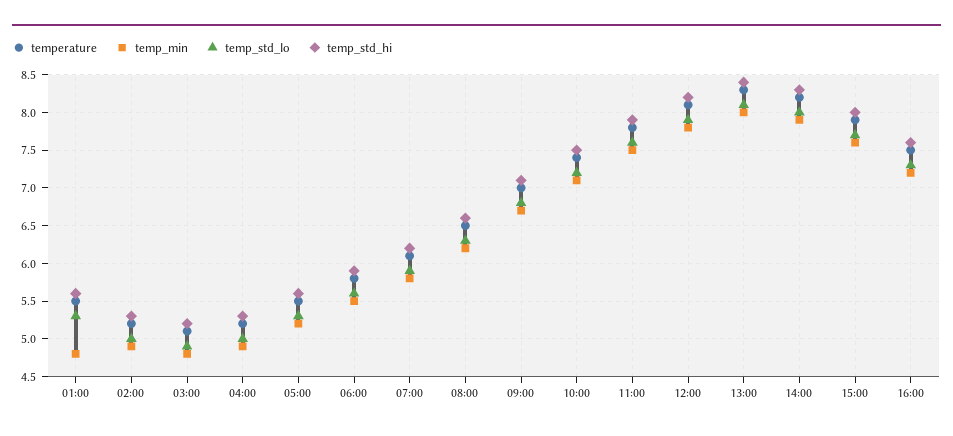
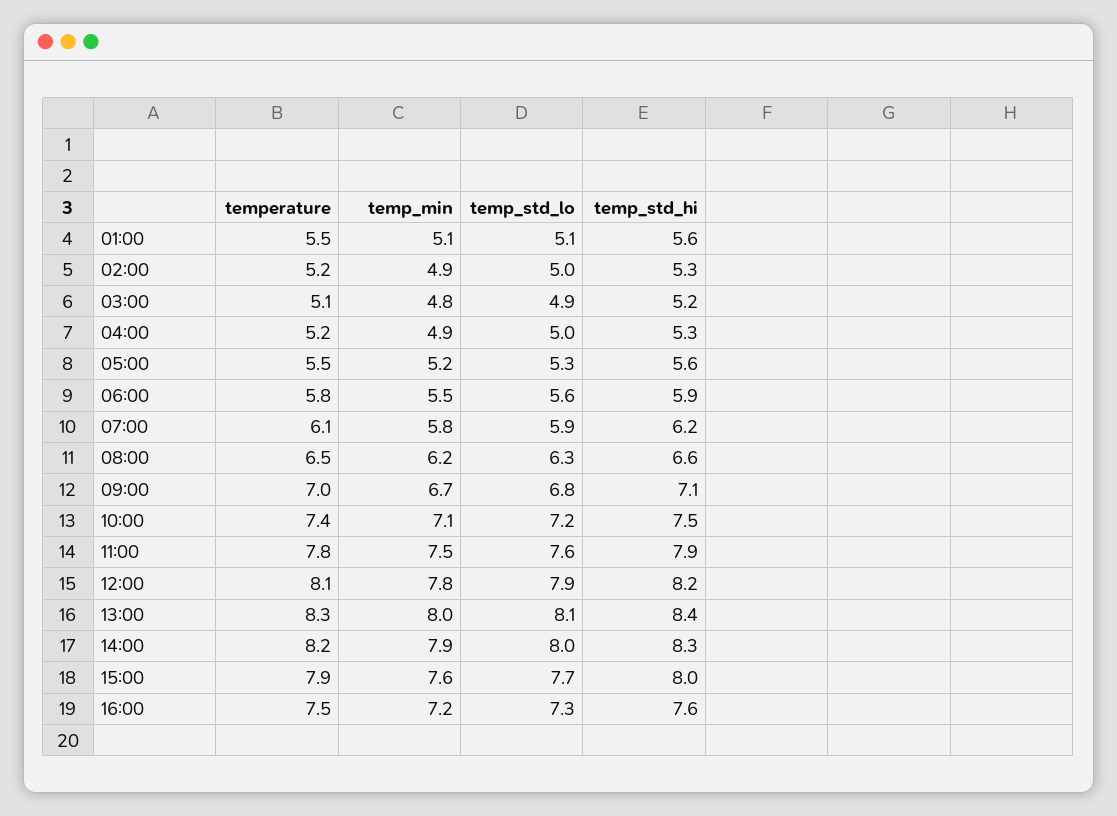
  {
    "temperature": {
      "01:00": 5.5,
      "02:00": 5.2,
      "03:00": 5.1,
      "04:00": 5.2,
      "05:00": 5.5,
      "06:00": 5.8,
      "07:00": 6.1,
      "08:00": 6.5,
      "09:00": 7,
      "10:00": 7.4,
      "11:00": 7.8,
      "12:00": 8.1,
      "13:00": 8.3,
      "14:00": 8.2,
      "15:00": 7.9,
      "16:00": 7.5
    },
    "temp_min": {
-     "01:00": 4.8,
+     "01:00": 5.1,
      "02:00": 4.9,
      "03:00": 4.8,
      "04:00": 4.9,
      "05:00": 5.2,
      "06:00": 5.5,
      "07:00": 5.8,
      "08:00": 6.2,
      "09:00": 6.7,
      "10:00": 7.1,
      "11:00": 7.5,
      "12:00": 7.8,
      "13:00": 8,
      "14:00": 7.9,
      "15:00": 7.6,
      "16:00": 7.2
    },
    "temp_std_lo": {
-     "01:00": 5.3,
+     "01:00": 5.1,
      "02:00": 5,
      "03:00": 4.9,
      "04:00": 5,
      "05:00": 5.3,
      "06:00": 5.6,
      "07:00": 5.9,
      "08:00": 6.3,
      "09:00": 6.8,
      "10:00": 7.2,
      "11:00": 7.6,
      "12:00": 7.9,
      "13:00": 8.1,
      "14:00": 8,
      "15:00": 7.7,
      "16:00": 7.3
    },
    "temp_std_hi": {
      "01:00": 5.6,
      "02:00": 5.3,
      "03:00": 5.2,
      "04:00": 5.3,
      "05:00": 5.6,
      "06:00": 5.9,
      "07:00": 6.2,
      "08:00": 6.6,
      "09:00": 7.1,
      "10:00": 7.5,
      "11:00": 7.9,
      "12:00": 8.2,
      "13:00": 8.4,
      "14:00": 8.3,
      "15:00": 8,
      "16:00": 7.6
    }
  }

